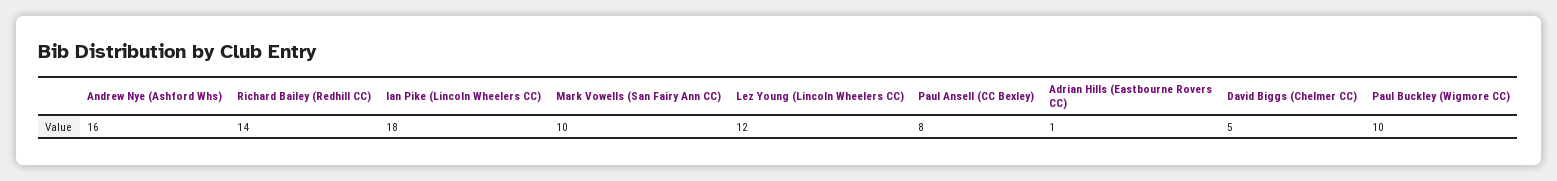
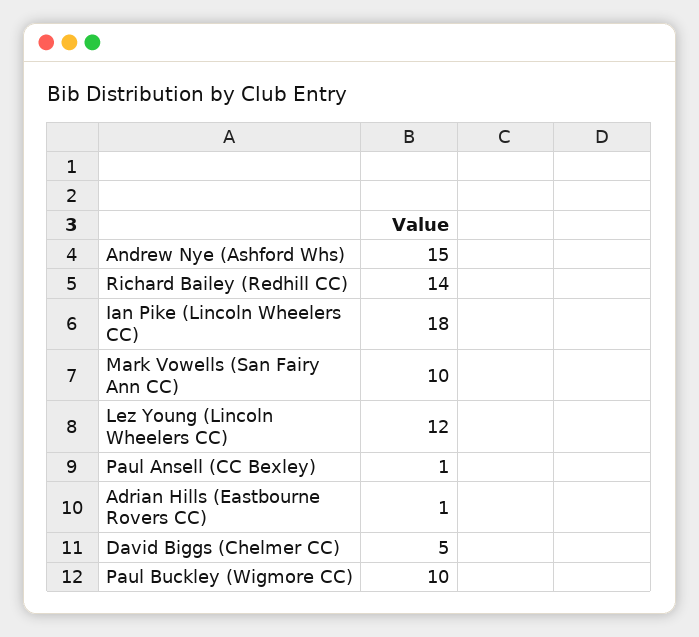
  {
-   "Andrew Nye (Ashford Whs)": 16,
+   "Andrew Nye (Ashford Whs)": 15,
    "Richard Bailey (Redhill CC)": 14,
    "Ian Pike (Lincoln Wheelers CC)": 18,
    "Mark Vowells (San Fairy Ann CC)": 10,
    "Lez Young (Lincoln Wheelers CC)": 12,
-   "Paul Ansell (CC Bexley)": 8,
+   "Paul Ansell (CC Bexley)": 1,
    "Adrian Hills (Eastbourne Rovers CC)": 1,
    "David Biggs (Chelmer CC)": 5,
    "Paul Buckley (Wigmore CC)": 10
  }

